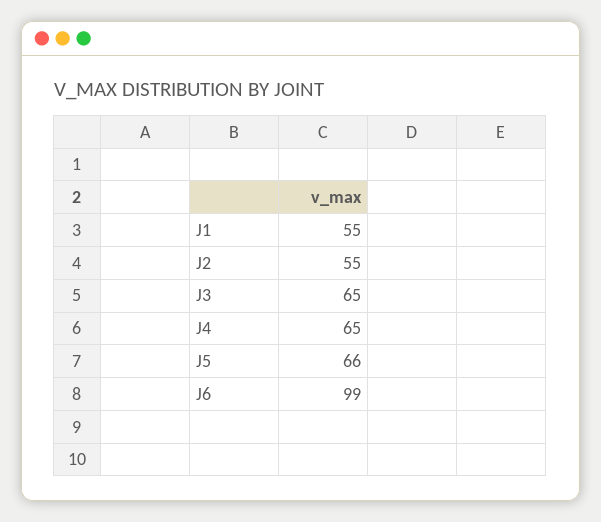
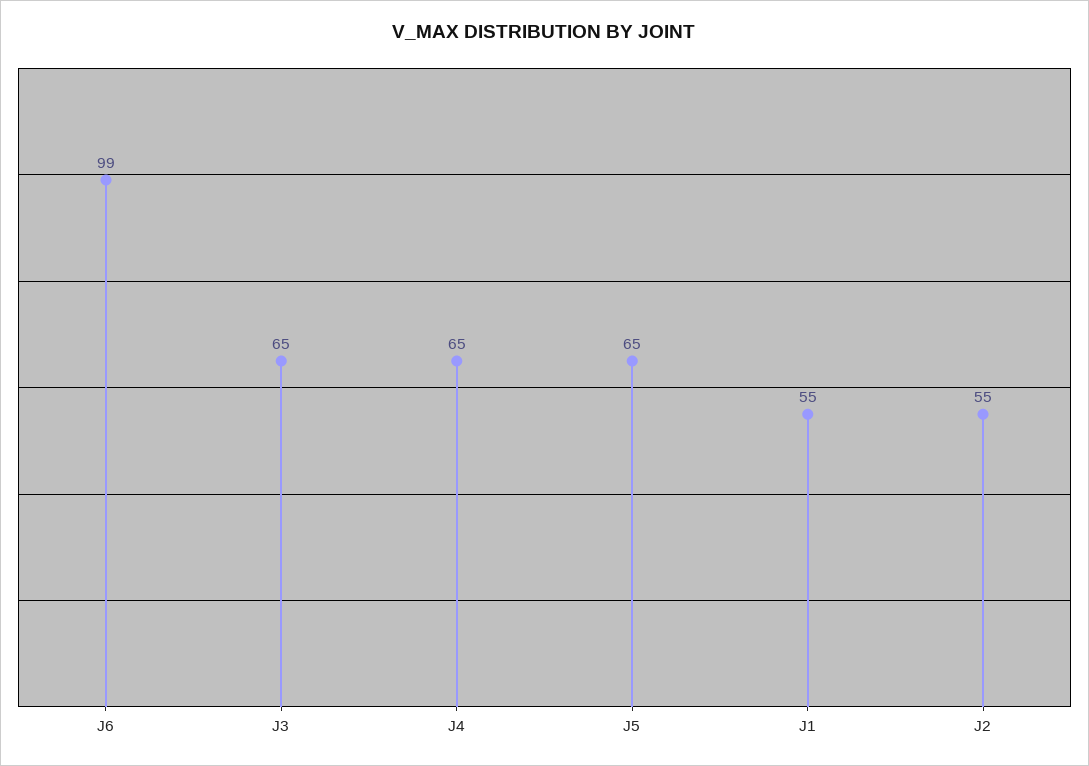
  {
    "J1": 55,
    "J2": 55,
    "J3": 65,
    "J4": 65,
-   "J5": 66,
+   "J5": 65,
    "J6": 99
  }

